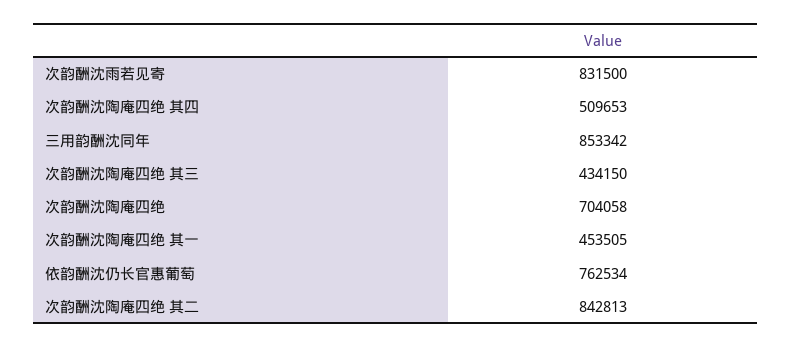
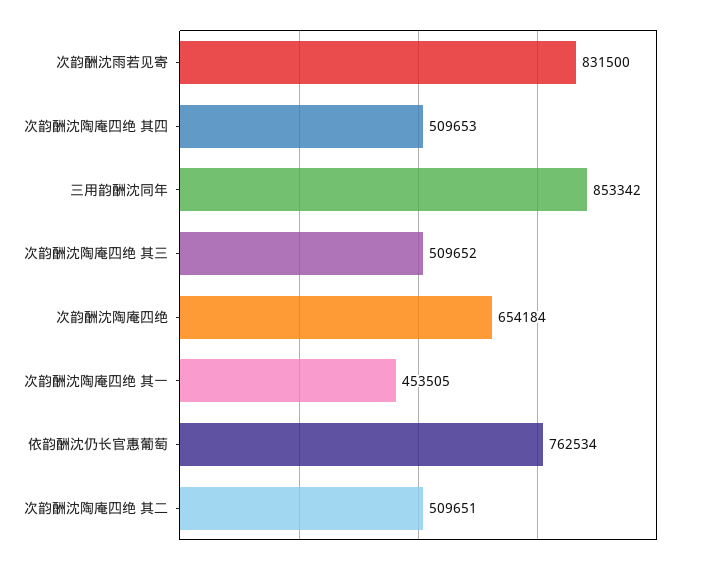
  {
    "次韵酬沈雨若见寄": 831500,
    "次韵酬沈陶庵四绝 其四": 509653,
    "三用韵酬沈同年": 853342,
-   "次韵酬沈陶庵四绝 其三": 434150,
+   "次韵酬沈陶庵四绝 其三": 509652,
-   "次韵酬沈陶庵四绝": 704058,
+   "次韵酬沈陶庵四绝": 654184,
    "次韵酬沈陶庵四绝 其一": 453505,
    "依韵酬沈仍长官惠葡萄": 762534,
-   "次韵酬沈陶庵四绝 其二": 842813
+   "次韵酬沈陶庵四绝 其二": 509651
  }

